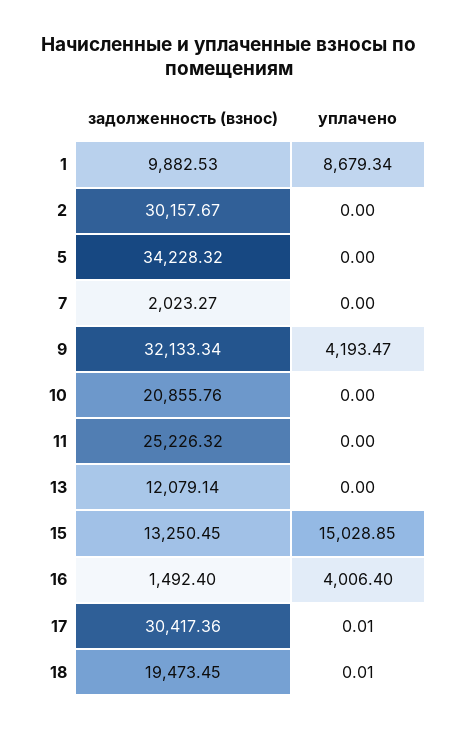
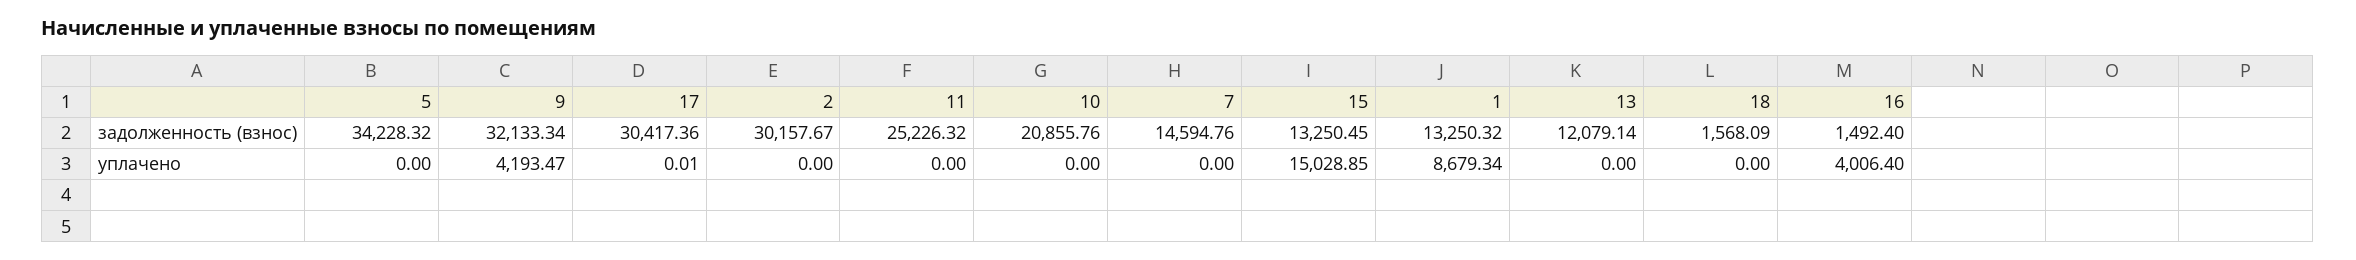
  {
    "задолженность (взнос)": {
-     "1": 9882.53,
+     "1": 13250.32,
      "2": 30157.67,
      "5": 34228.32,
-     "7": 2023.27,
+     "7": 14594.76,
      "9": 32133.34,
      "10": 20855.76,
      "11": 25226.32,
      "13": 12079.14,
      "15": 13250.45,
      "16": 1492.4,
      "17": 30417.36,
-     "18": 19473.45
+     "18": 1568.09
    },
    "уплачено": {
      "1": 8679.34,
      "2": 0,
      "5": 0,
      "7": 0,
      "9": 4193.47,
      "10": 0,
      "11": 0,
      "13": 0,
      "15": 15028.85,
      "16": 4006.4,
      "17": 0.01,
-     "18": 0.01
+     "18": 0
    }
  }

